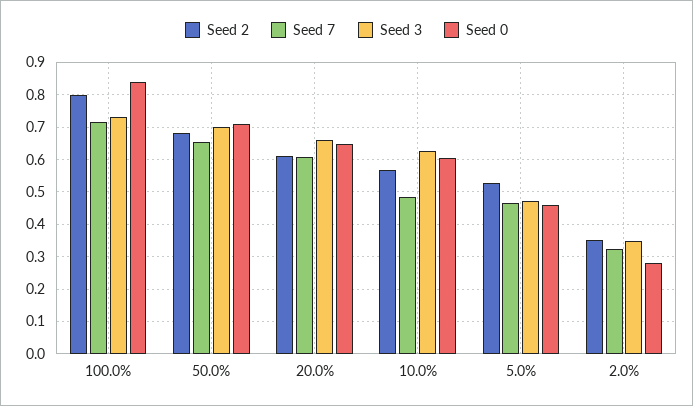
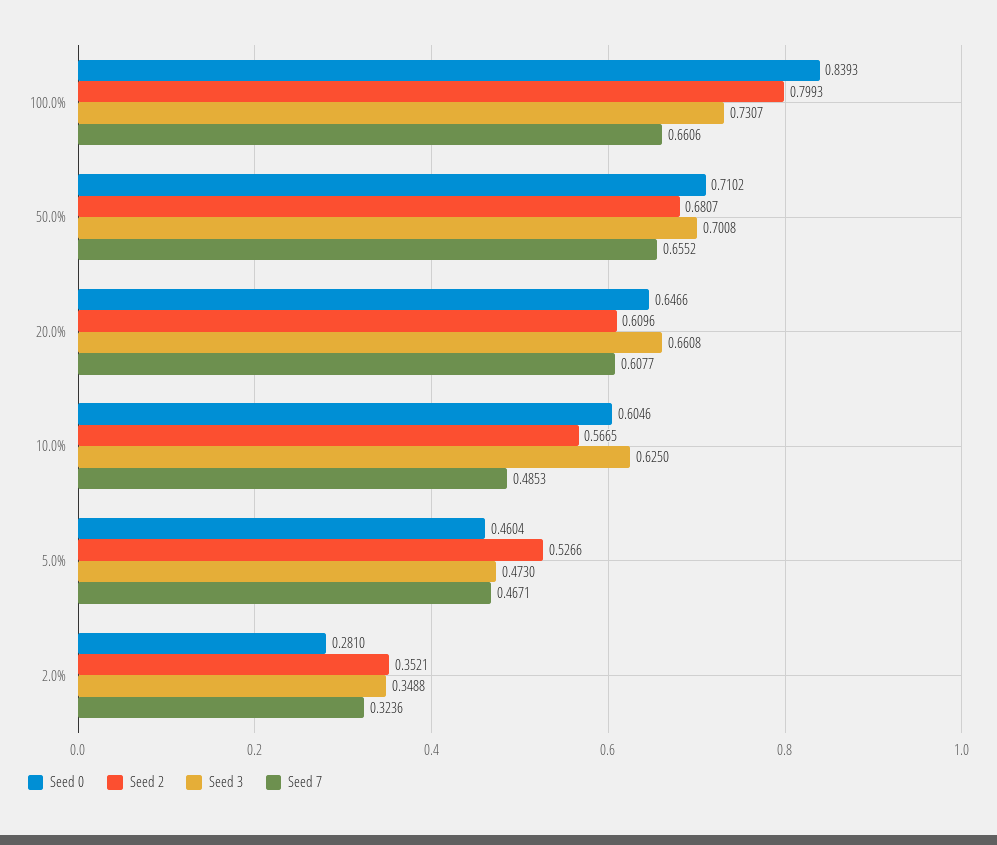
  {
    "Seed 2": {
      "100.0%": 0.7993,
      "50.0%": 0.6807,
      "20.0%": 0.6096,
      "10.0%": 0.5665,
      "5.0%": 0.5266,
      "2.0%": 0.3521
    },
    "Seed 7": {
-     "100.0%": 0.72,
+     "100.0%": 0.6606,
      "50.0%": 0.6552,
      "20.0%": 0.6077,
      "10.0%": 0.4853,
      "5.0%": 0.4671,
      "2.0%": 0.3236
    },
    "Seed 3": {
      "100.0%": 0.7307,
      "50.0%": 0.7008,
      "20.0%": 0.6608,
      "10.0%": 0.625,
      "5.0%": 0.473,
      "2.0%": 0.3488
    },
    "Seed 0": {
      "100.0%": 0.8393,
      "50.0%": 0.7102,
      "20.0%": 0.6466,
      "10.0%": 0.6046,
      "5.0%": 0.4604,
      "2.0%": 0.281
    }
  }

